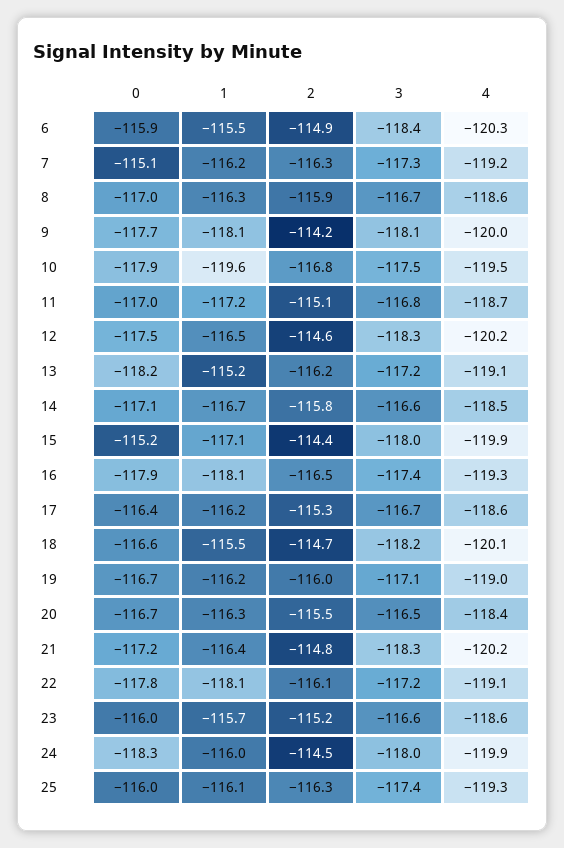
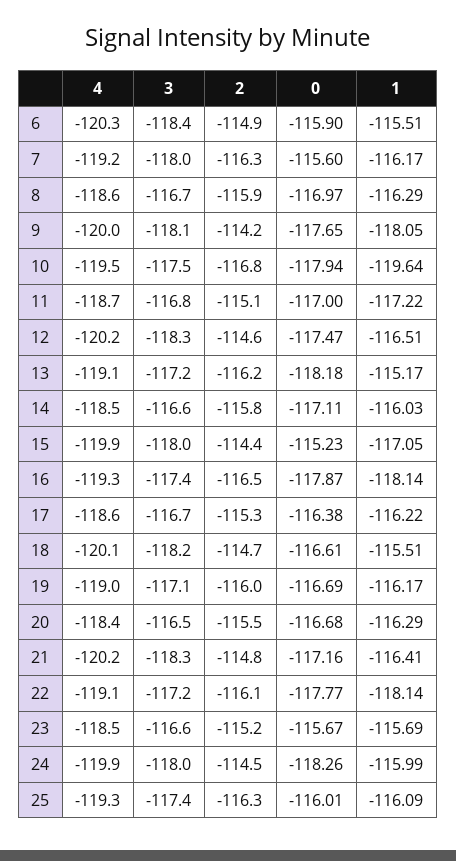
  {
    "0": {
      "6": -115.9,
-     "7": -115.1,
+     "7": -115.6,
      "8": -116.97,
      "9": -117.65,
      "10": -117.94,
      "11": -117,
      "12": -117.47,
      "13": -118.18,
      "14": -117.11,
      "15": -115.23,
      "16": -117.87,
      "17": -116.38,
      "18": -116.61,
      "19": -116.69,
      "20": -116.68,
      "21": -117.16,
      "22": -117.77,
-     "23": -116,
+     "23": -115.67,
      "24": -118.26,
      "25": -116.01
    },
    "1": {
      "6": -115.51,
      "7": -116.17,
      "8": -116.29,
      "9": -118.05,
      "10": -119.64,
      "11": -117.22,
      "12": -116.51,
      "13": -115.17,
-     "14": -116.7,
+     "14": -116.03,
      "15": -117.05,
      "16": -118.14,
      "17": -116.22,
      "18": -115.51,
      "19": -116.17,
      "20": -116.29,
      "21": -116.41,
      "22": -118.14,
      "23": -115.69,
      "24": -115.99,
      "25": -116.09
    },
    "2": {
      "6": -114.9,
      "7": -116.3,
      "8": -115.9,
      "9": -114.2,
      "10": -116.8,
      "11": -115.1,
      "12": -114.6,
      "13": -116.2,
      "14": -115.8,
      "15": -114.4,
      "16": -116.5,
      "17": -115.3,
      "18": -114.7,
      "19": -116,
      "20": -115.5,
      "21": -114.8,
      "22": -116.1,
      "23": -115.2,
      "24": -114.5,
      "25": -116.3
    },
    "3": {
      "6": -118.4,
-     "7": -117.3,
+     "7": -118,
      "8": -116.7,
      "9": -118.1,
      "10": -117.5,
      "11": -116.8,
      "12": -118.3,
      "13": -117.2,
      "14": -116.6,
      "15": -118,
      "16": -117.4,
      "17": -116.7,
      "18": -118.2,
      "19": -117.1,
      "20": -116.5,
      "21": -118.3,
      "22": -117.2,
      "23": -116.6,
      "24": -118,
      "25": -117.4
    },
    "4": {
      "6": -120.3,
      "7": -119.2,
      "8": -118.6,
      "9": -120,
      "10": -119.5,
      "11": -118.7,
      "12": -120.2,
      "13": -119.1,
      "14": -118.5,
      "15": -119.9,
      "16": -119.3,
      "17": -118.6,
      "18": -120.1,
      "19": -119,
      "20": -118.4,
      "21": -120.2,
      "22": -119.1,
-     "23": -118.6,
+     "23": -118.5,
      "24": -119.9,
      "25": -119.3
    }
  }

